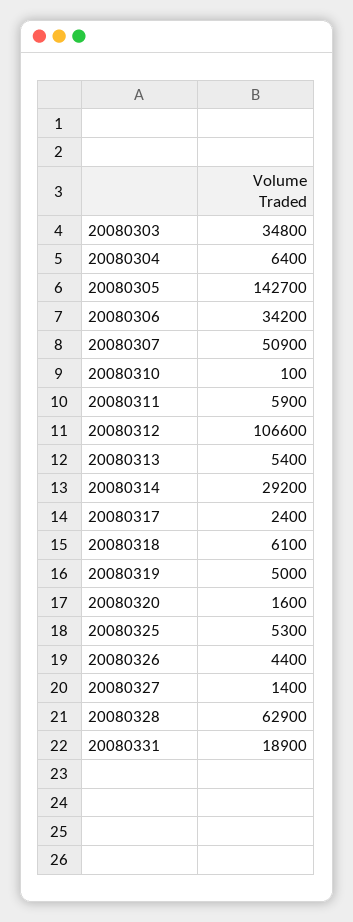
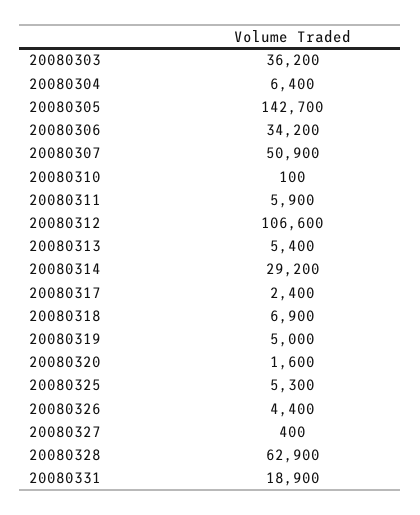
  {
-   "20080303": 34800,
+   "20080303": 36200,
    "20080304": 6400,
    "20080305": 142700,
    "20080306": 34200,
    "20080307": 50900,
    "20080310": 100,
    "20080311": 5900,
    "20080312": 106600,
    "20080313": 5400,
    "20080314": 29200,
    "20080317": 2400,
-   "20080318": 6100,
+   "20080318": 6900,
    "20080319": 5000,
    "20080320": 1600,
    "20080325": 5300,
    "20080326": 4400,
-   "20080327": 1400,
+   "20080327": 400,
    "20080328": 62900,
    "20080331": 18900
  }

